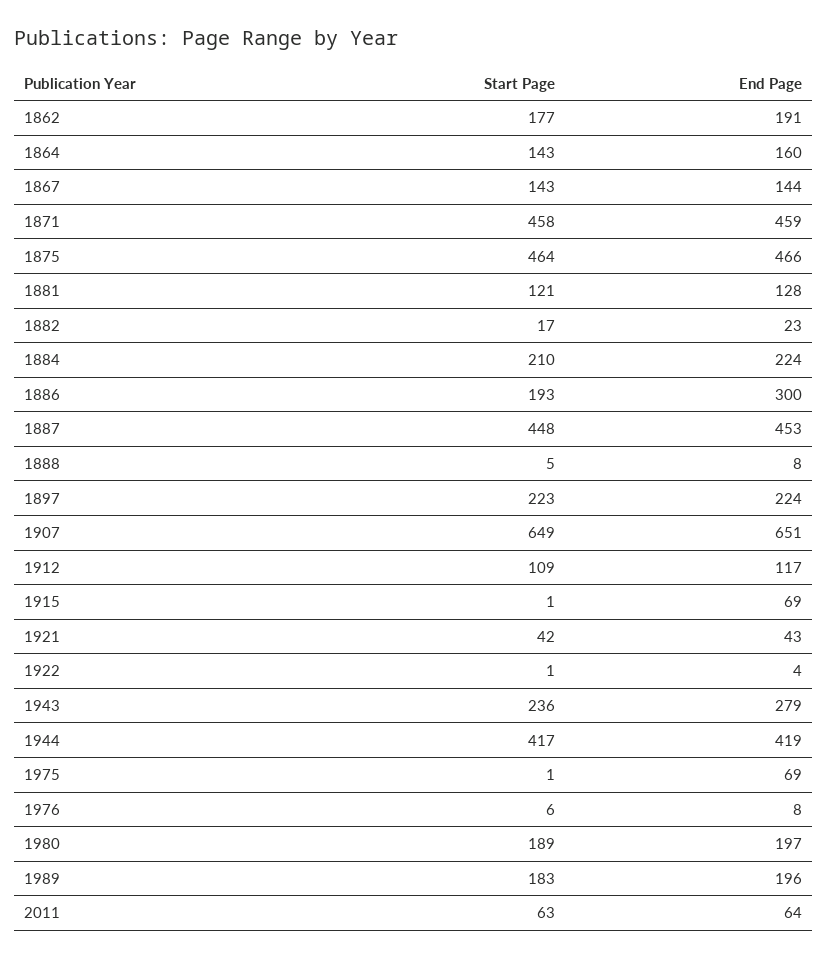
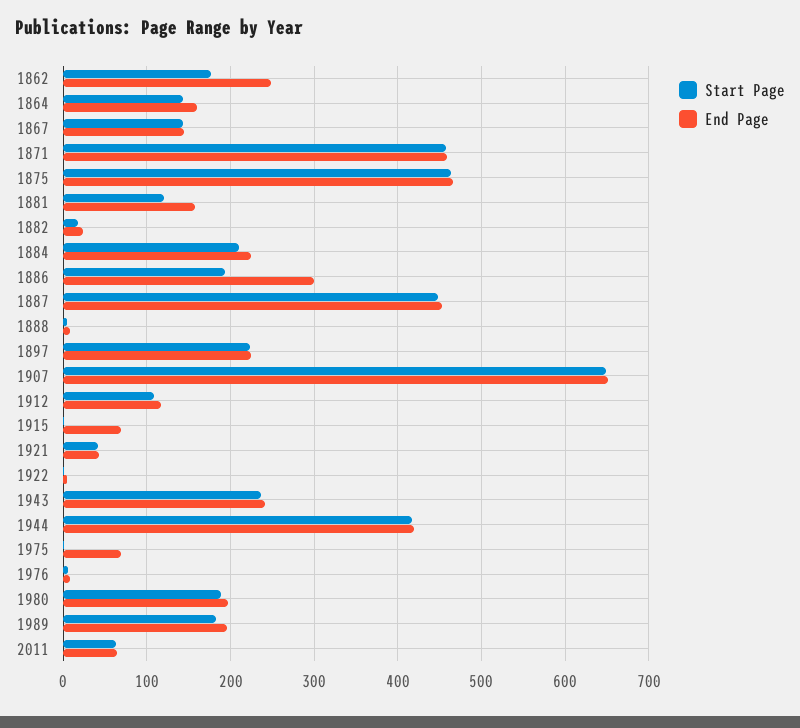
  {
    "Start Page": {
      "1862": 177,
      "1864": 143,
      "1867": 143,
      "1871": 458,
      "1875": 464,
      "1881": 121,
      "1882": 17,
      "1884": 210,
      "1886": 193,
      "1887": 448,
      "1888": 5,
      "1897": 223,
      "1907": 649,
      "1912": 109,
      "1915": 1,
      "1921": 42,
      "1922": 1,
      "1943": 236,
      "1944": 417,
      "1975": 1,
      "1976": 6,
      "1980": 189,
      "1989": 183,
      "2011": 63
    },
    "End Page": {
-     "1862": 191,
+     "1862": 250,
      "1864": 160,
      "1867": 144,
      "1871": 459,
      "1875": 466,
-     "1881": 128,
+     "1881": 160,
      "1882": 23,
      "1884": 224,
      "1886": 300,
      "1887": 453,
      "1888": 8,
      "1897": 224,
      "1907": 651,
      "1912": 117,
      "1915": 69,
      "1921": 43,
      "1922": 4,
-     "1943": 279,
+     "1943": 240,
      "1944": 419,
      "1975": 69,
      "1976": 8,
      "1980": 197,
      "1989": 196,
      "2011": 64
    }
  }

